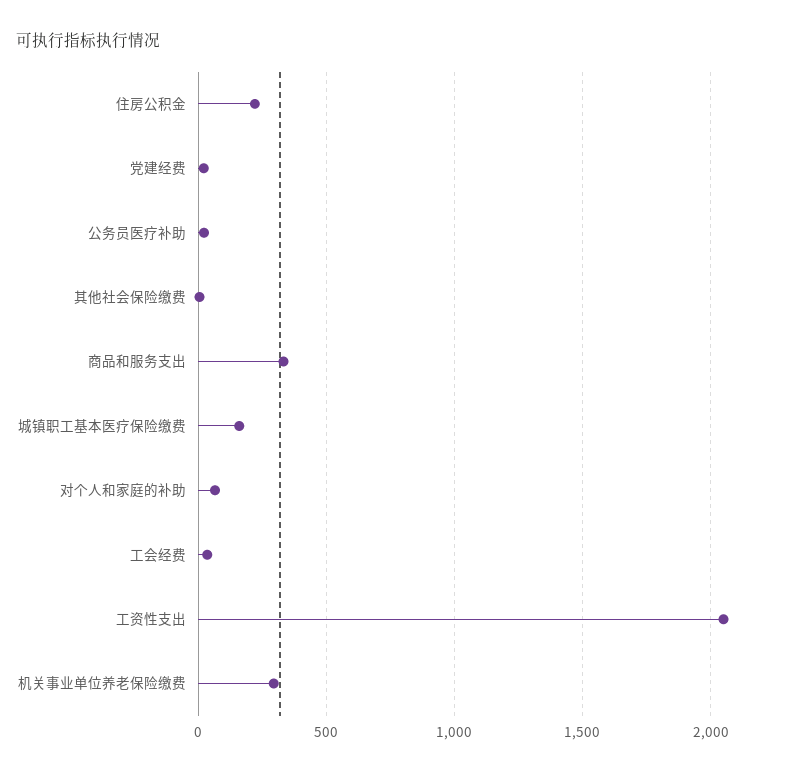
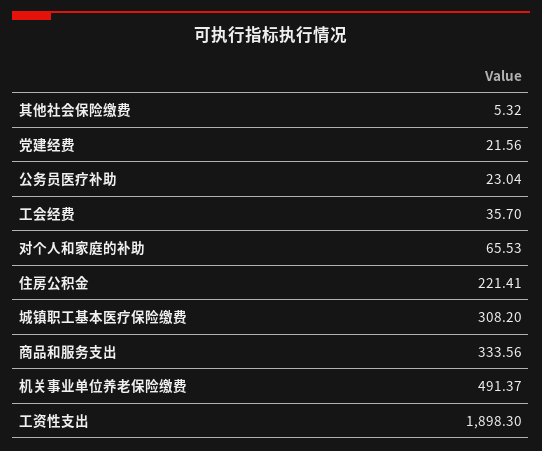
  {
    "住房公积金": 221.41,
    "党建经费": 21.56,
    "公务员医疗补助": 23.04,
    "其他社会保险缴费": 5.32,
    "商品和服务支出": 333.56,
-   "城镇职工基本医疗保险缴费": 150,
+   "城镇职工基本医疗保险缴费": 308.2,
    "对个人和家庭的补助": 65.53,
    "工会经费": 35.7,
-   "工资性支出": 2050,
+   "工资性支出": 1898.3,
-   "机关事业单位养老保险缴费": 300
+   "机关事业单位养老保险缴费": 491.37
  }

